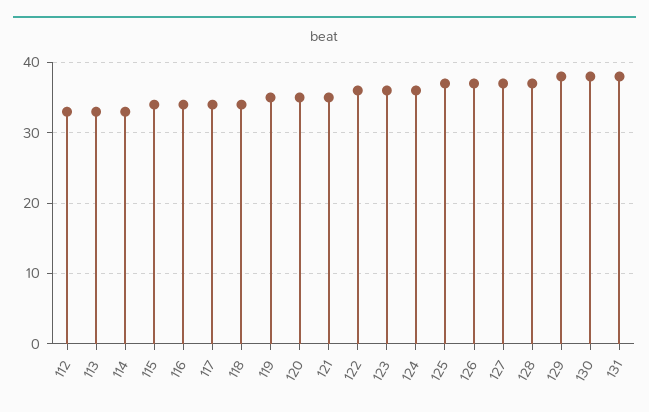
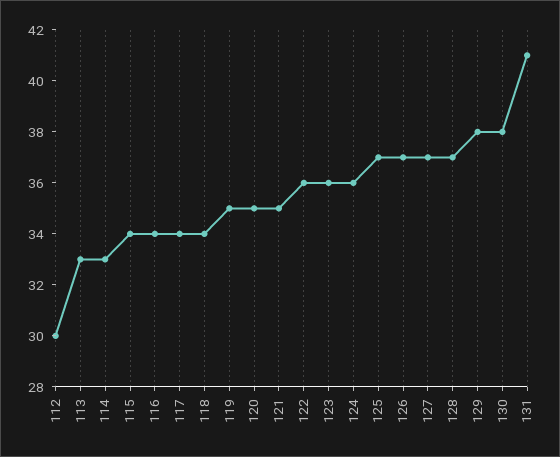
  {
-   "112": 33,
+   "112": 30,
    "113": 33,
    "114": 33,
    "115": 34,
    "116": 34,
    "117": 34,
    "118": 34,
    "119": 35,
    "120": 35,
    "121": 35,
    "122": 36,
    "123": 36,
    "124": 36,
    "125": 37,
    "126": 37,
    "127": 37,
    "128": 37,
    "129": 38,
    "130": 38,
-   "131": 38
+   "131": 41
  }

